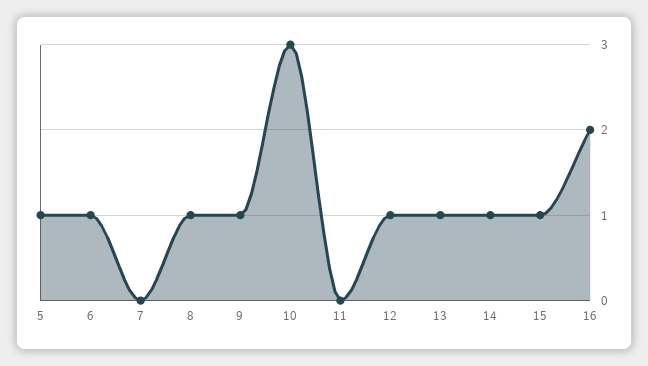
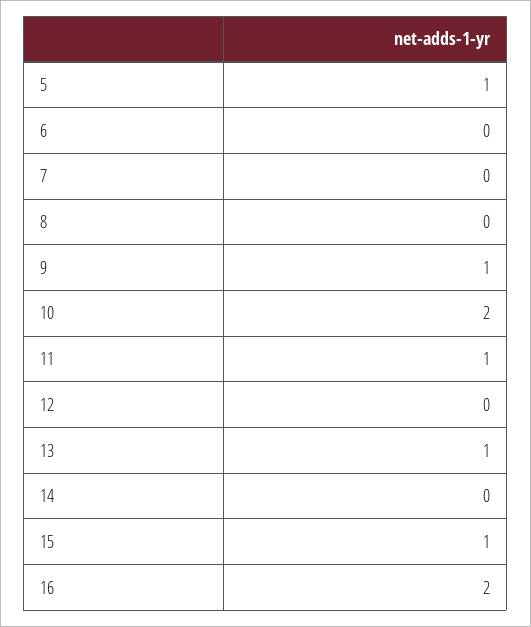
  {
    "5": 1,
-   "6": 1,
+   "6": 0,
    "7": 0,
-   "8": 1,
+   "8": 0,
    "9": 1,
-   "10": 3,
+   "10": 2,
-   "11": 0,
+   "11": 1,
-   "12": 1,
+   "12": 0,
    "13": 1,
-   "14": 1,
+   "14": 0,
    "15": 1,
    "16": 2
  }

